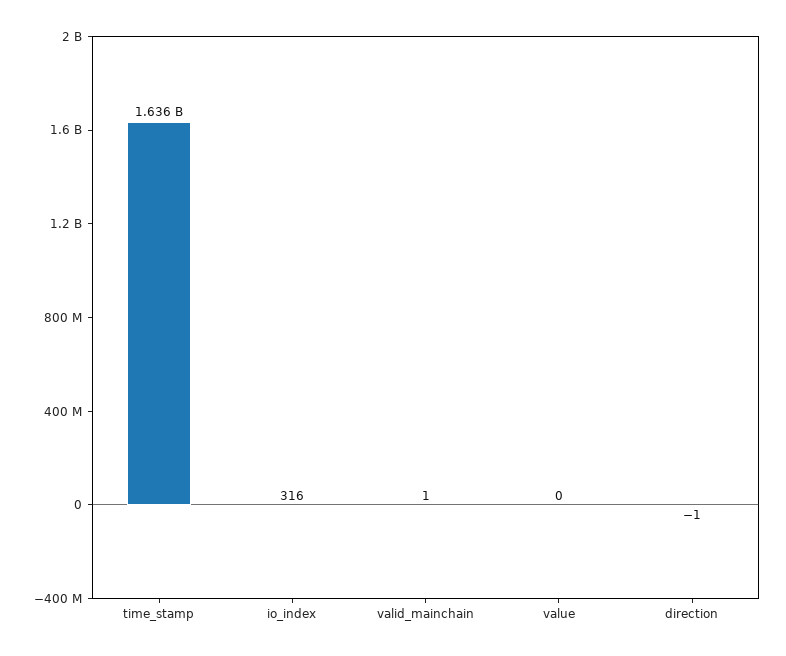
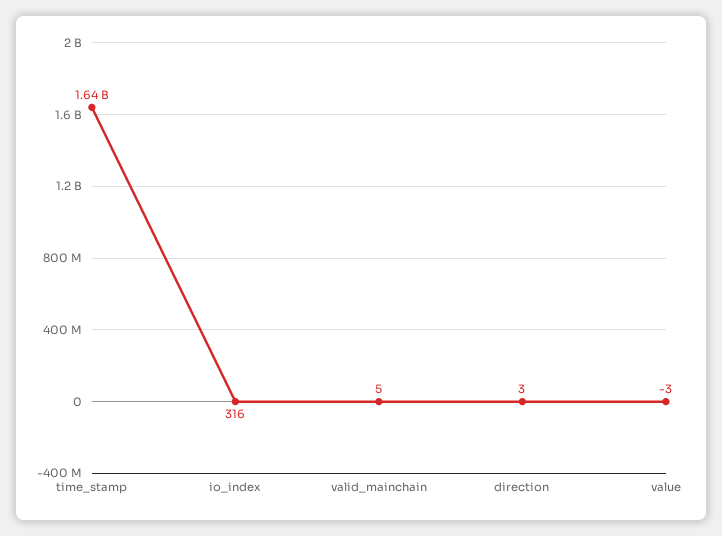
  {
    "time_stamp": 1636000000,
    "io_index": 316,
-   "valid_mainchain": 1,
+   "valid_mainchain": 5,
-   "value": 0,
+   "value": -3,
-   "direction": -1
+   "direction": 3
  }

